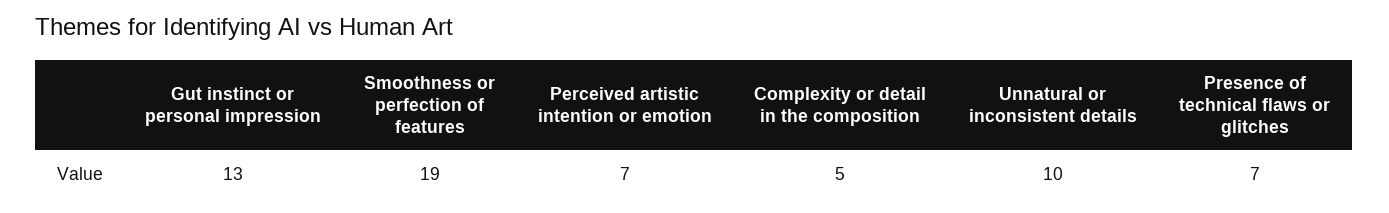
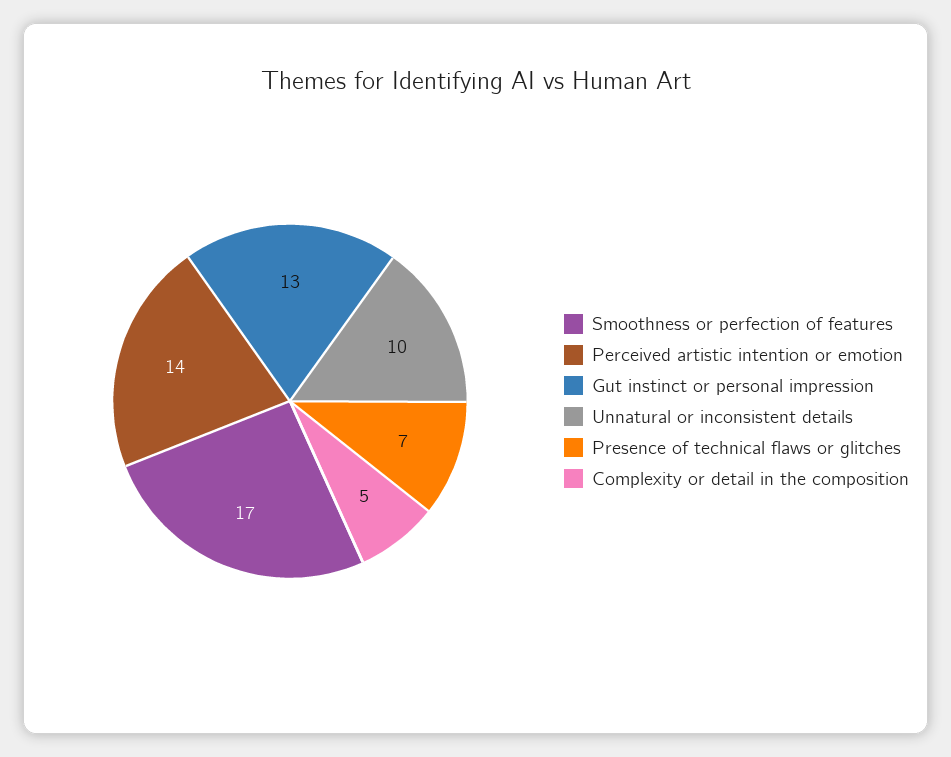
  {
    "Gut instinct or personal impression": 13,
-   "Smoothness or perfection of features": 19,
+   "Smoothness or perfection of features": 17,
-   "Perceived artistic intention or emotion": 7,
+   "Perceived artistic intention or emotion": 14,
    "Complexity or detail in the composition": 5,
    "Unnatural or inconsistent details": 10,
    "Presence of technical flaws or glitches": 7
  }

